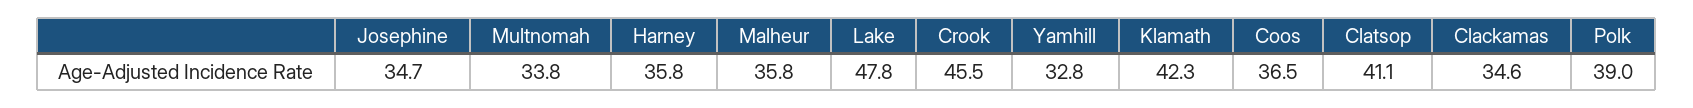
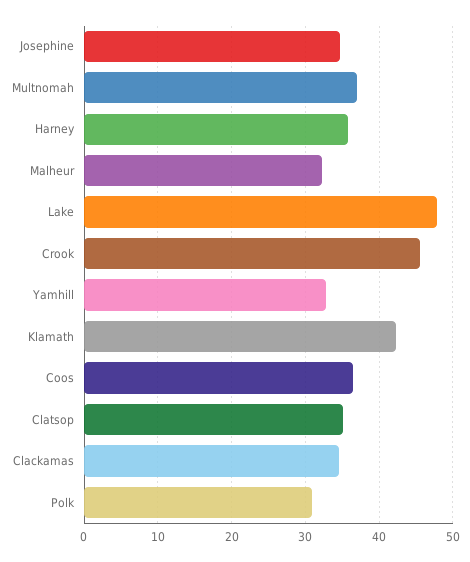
  {
    "Josephine": 34.7,
-   "Multnomah": 33.8,
+   "Multnomah": 37,
    "Harney": 35.8,
-   "Malheur": 35.8,
+   "Malheur": 32,
    "Lake": 47.8,
    "Crook": 45.5,
    "Yamhill": 32.8,
    "Klamath": 42.3,
    "Coos": 36.5,
-   "Clatsop": 41.1,
+   "Clatsop": 35,
    "Clackamas": 34.6,
-   "Polk": 39
+   "Polk": 31
  }

